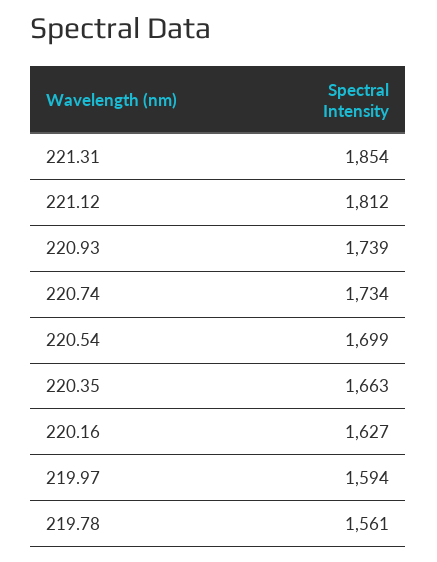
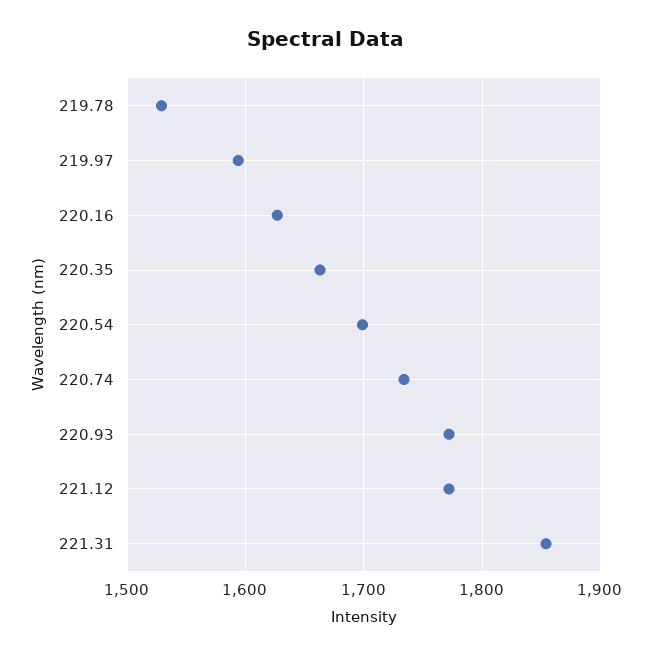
  {
    "221.31": 1854,
-   "221.12": 1812,
+   "221.12": 1770,
-   "220.93": 1739,
+   "220.93": 1770,
    "220.74": 1734,
    "220.54": 1699,
    "220.35": 1663,
    "220.16": 1627,
    "219.97": 1594,
-   "219.78": 1561
+   "219.78": 1530
  }

